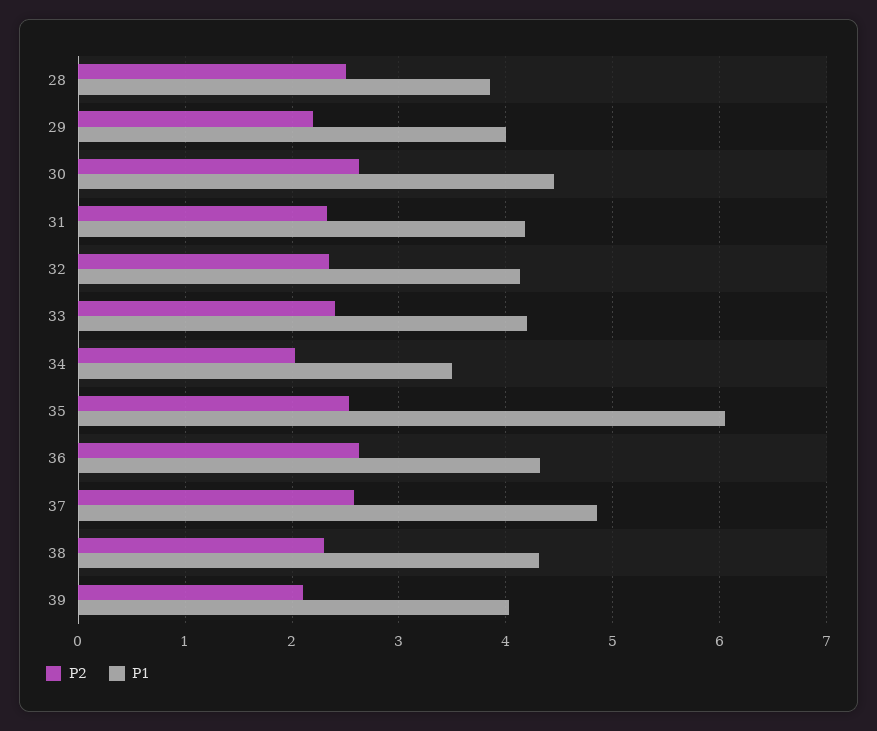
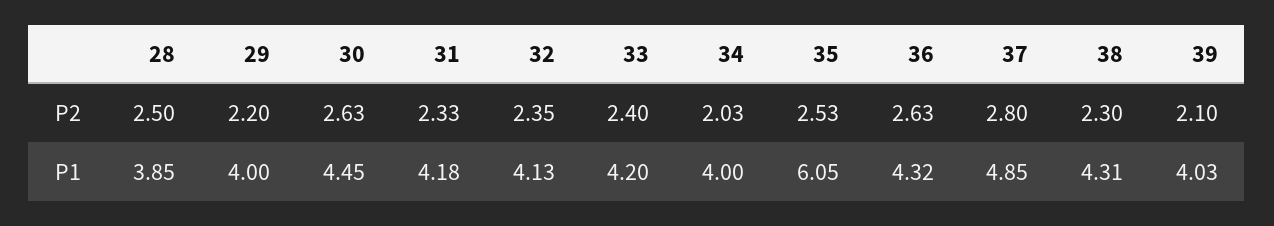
  {
    "P2": {
      "28": 2.5,
      "29": 2.2,
      "30": 2.63,
      "31": 2.33,
      "32": 2.35,
      "33": 2.4,
      "34": 2.03,
      "35": 2.53,
      "36": 2.63,
-     "37": 2.6,
+     "37": 2.8,
      "38": 2.3,
      "39": 2.1
    },
    "P1": {
      "28": 3.85,
      "29": 4,
      "30": 4.45,
      "31": 4.18,
      "32": 4.13,
      "33": 4.2,
-     "34": 3.5,
+     "34": 4,
      "35": 6.05,
      "36": 4.32,
      "37": 4.85,
      "38": 4.31,
      "39": 4.03
    }
  }

